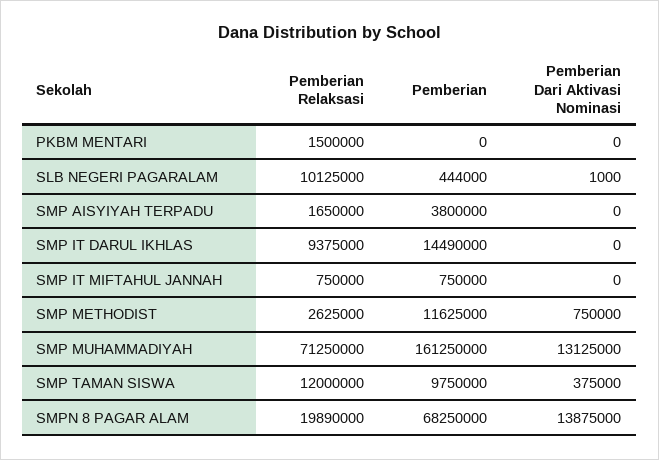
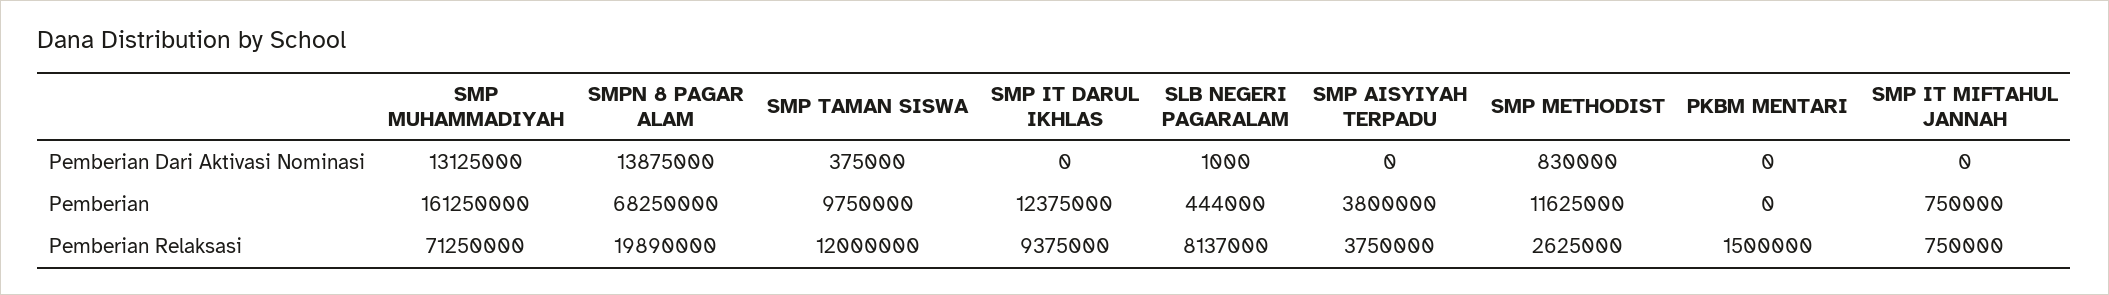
  {
    "Pemberian Relaksasi": {
      "PKBM MENTARI": 1500000,
-     "SLB NEGERI PAGARALAM": 10125000,
+     "SLB NEGERI PAGARALAM": 8137000,
-     "SMP AISYIYAH TERPADU": 1650000,
+     "SMP AISYIYAH TERPADU": 3750000,
      "SMP IT DARUL IKHLAS": 9375000,
      "SMP IT MIFTAHUL JANNAH": 750000,
      "SMP METHODIST": 2625000,
      "SMP MUHAMMADIYAH": 71250000,
      "SMP TAMAN SISWA": 12000000,
      "SMPN 8 PAGAR ALAM": 19890000
    },
    "Pemberian": {
      "PKBM MENTARI": 0,
      "SLB NEGERI PAGARALAM": 444000,
      "SMP AISYIYAH TERPADU": 3800000,
-     "SMP IT DARUL IKHLAS": 14490000,
+     "SMP IT DARUL IKHLAS": 12375000,
      "SMP IT MIFTAHUL JANNAH": 750000,
      "SMP METHODIST": 11625000,
      "SMP MUHAMMADIYAH": 161250000,
      "SMP TAMAN SISWA": 9750000,
      "SMPN 8 PAGAR ALAM": 68250000
    },
    "Pemberian Dari Aktivasi Nominasi": {
      "PKBM MENTARI": 0,
      "SLB NEGERI PAGARALAM": 1000,
      "SMP AISYIYAH TERPADU": 0,
      "SMP IT DARUL IKHLAS": 0,
      "SMP IT MIFTAHUL JANNAH": 0,
-     "SMP METHODIST": 750000,
+     "SMP METHODIST": 830000,
      "SMP MUHAMMADIYAH": 13125000,
      "SMP TAMAN SISWA": 375000,
      "SMPN 8 PAGAR ALAM": 13875000
    }
  }

